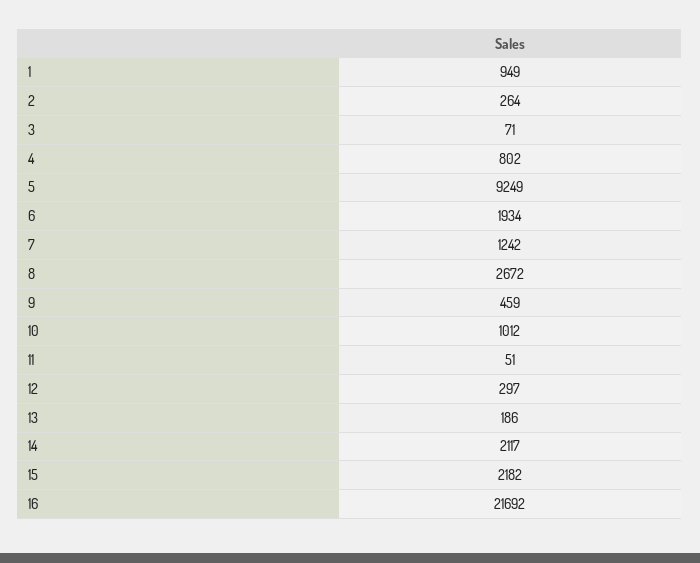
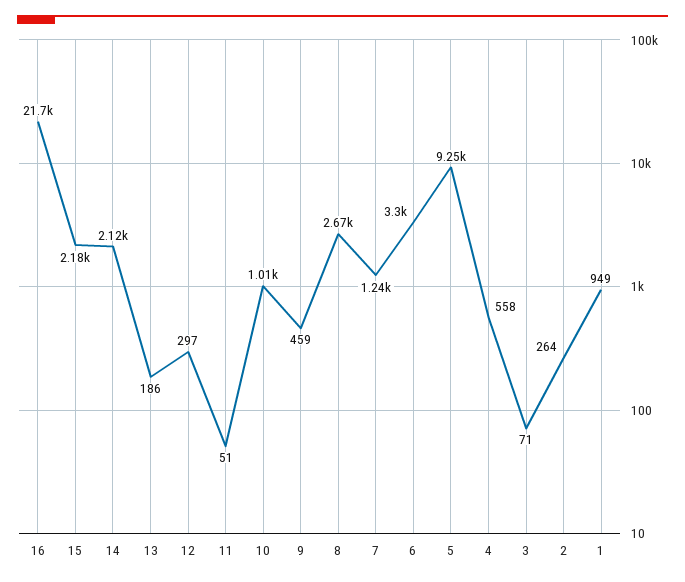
  {
    "1": 949,
    "2": 264,
    "3": 71,
-   "4": 802,
+   "4": 558,
    "5": 9249,
-   "6": 1934,
+   "6": 3300,
    "7": 1242,
    "8": 2672,
    "9": 459,
    "10": 1012,
    "11": 51,
    "12": 297,
    "13": 186,
    "14": 2117,
    "15": 2182,
    "16": 21692
  }

